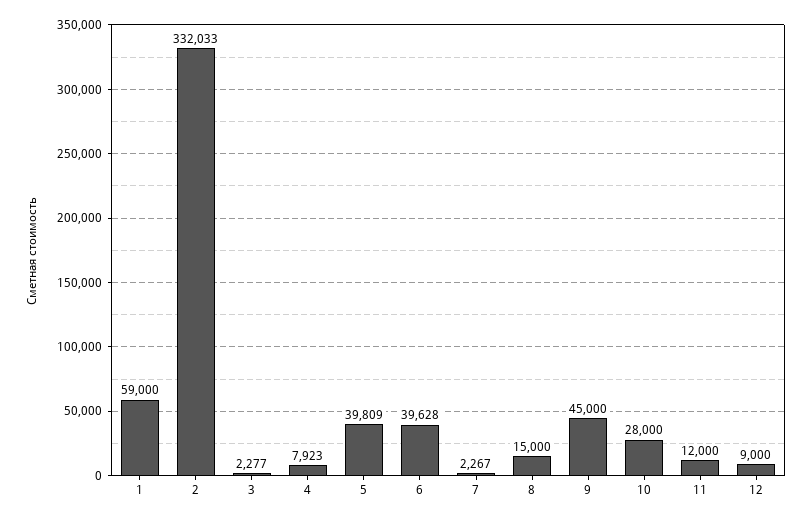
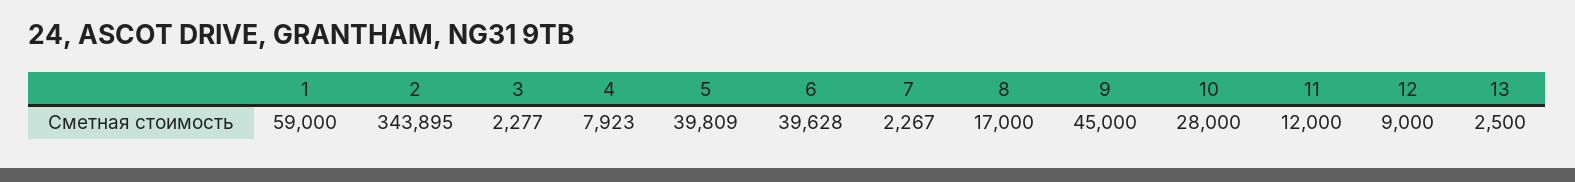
  {
    "1": 59000,
-   "2": 332033,
+   "2": 343895,
    "3": 2277,
    "4": 7923,
    "5": 39809,
    "6": 39628,
    "7": 2267,
-   "8": 15000,
+   "8": 17000,
    "9": 45000,
    "10": 28000,
    "11": 12000,
-   "12": 9000
+   "12": 9000,
+   "13": 2500
  }

